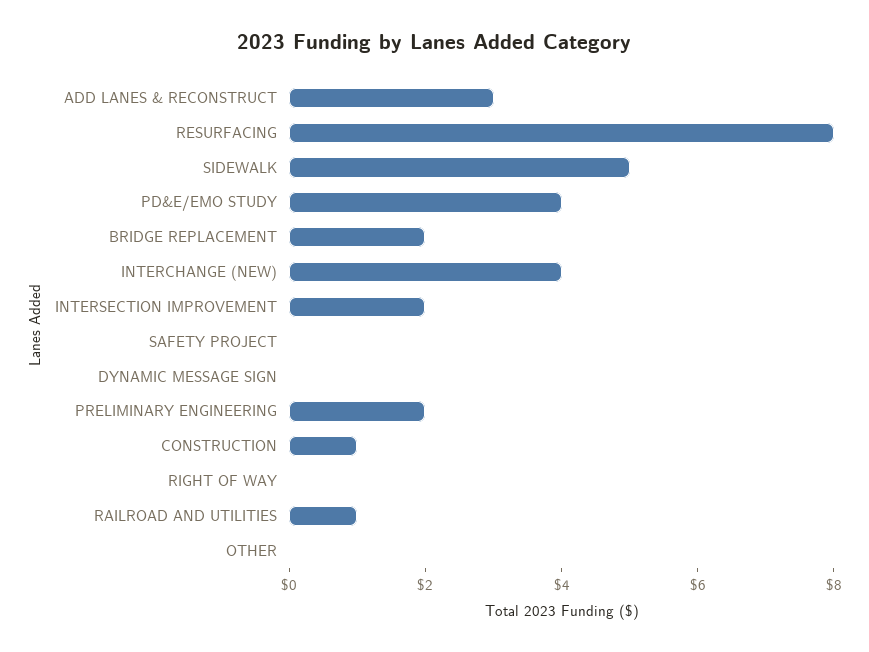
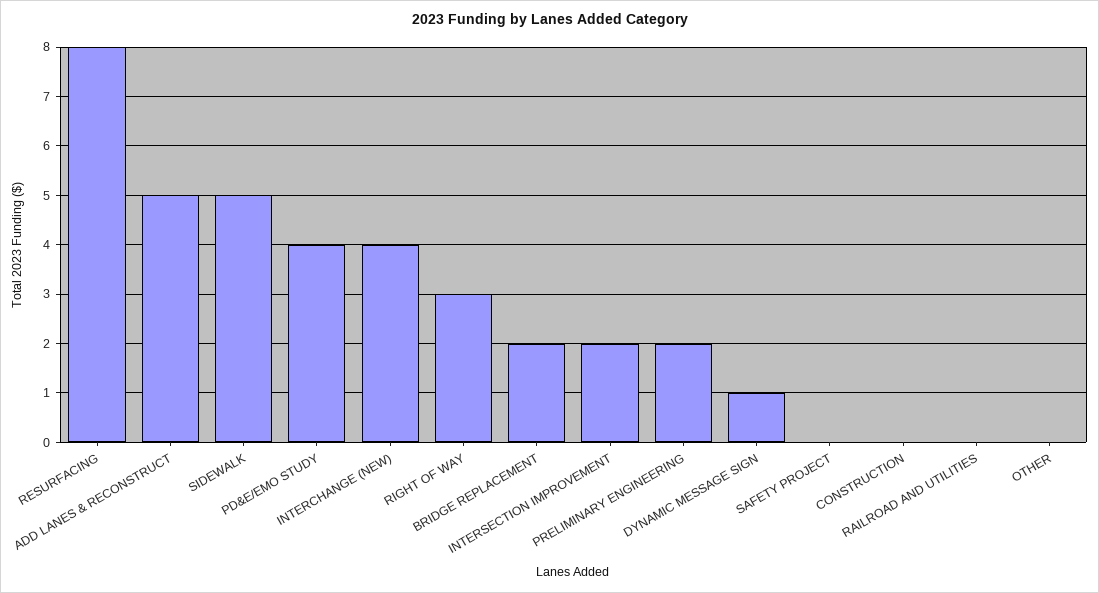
  {
-   "ADD LANES & RECONSTRUCT": 3,
+   "ADD LANES & RECONSTRUCT": 5,
    "RESURFACING": 8,
    "SIDEWALK": 5,
    "PD&E/EMO STUDY": 4,
    "BRIDGE REPLACEMENT": 2,
    "INTERCHANGE (NEW)": 4,
    "INTERSECTION IMPROVEMENT": 2,
    "SAFETY PROJECT": 0,
-   "DYNAMIC MESSAGE SIGN": 0,
+   "DYNAMIC MESSAGE SIGN": 1,
    "PRELIMINARY ENGINEERING": 2,
-   "CONSTRUCTION": 1,
+   "CONSTRUCTION": 0,
-   "RIGHT OF WAY": 0,
+   "RIGHT OF WAY": 3,
-   "RAILROAD AND UTILITIES": 1,
+   "RAILROAD AND UTILITIES": 0,
    "OTHER": 0
  }

